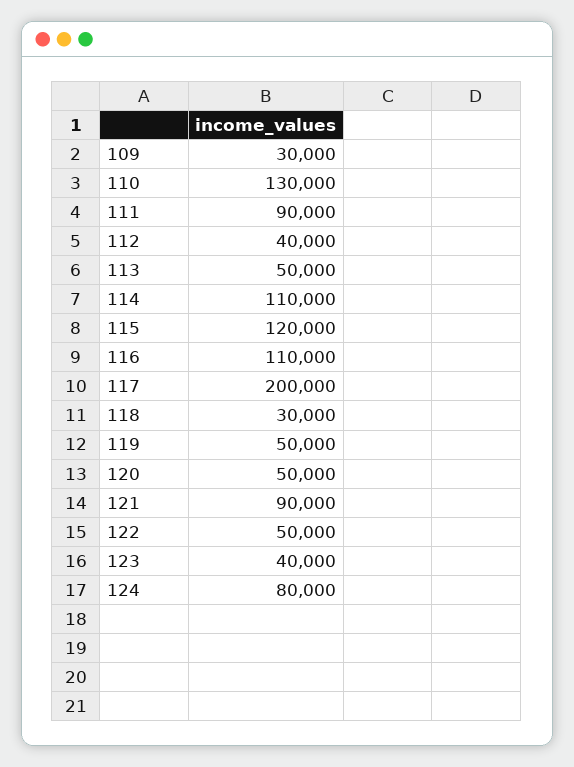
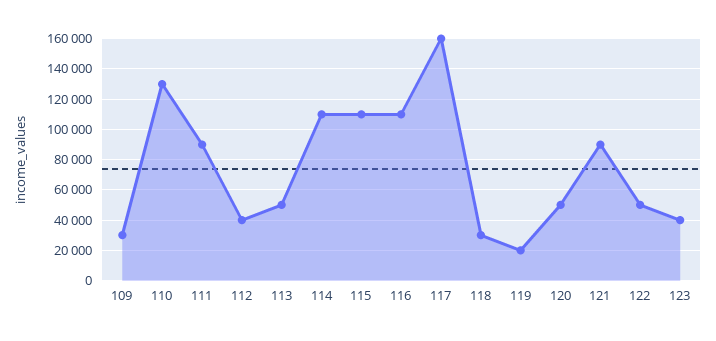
  {
    "109": 30000,
    "110": 130000,
    "111": 90000,
    "112": 40000,
    "113": 50000,
    "114": 110000,
-   "115": 120000,
+   "115": 110000,
    "116": 110000,
-   "117": 200000,
+   "117": 160000,
    "118": 30000,
-   "119": 50000,
+   "119": 20000,
    "120": 50000,
    "121": 90000,
    "122": 50000,
-   "123": 40000,
+   "123": 40000
-   "124": 80000
  }

